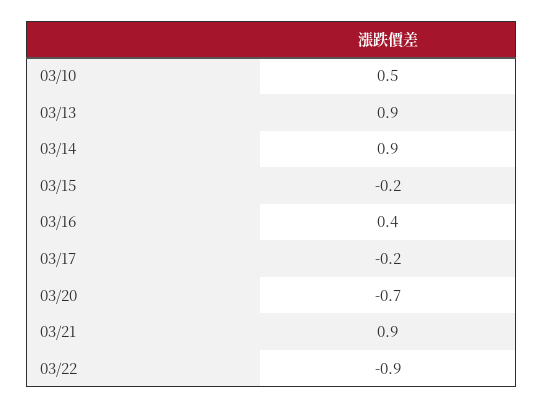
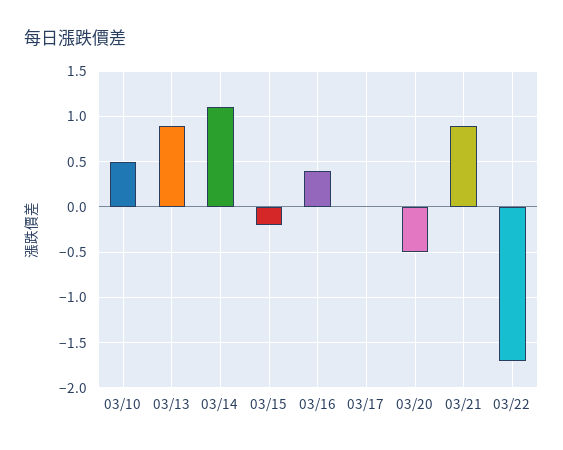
  {
    "03/10": 0.5,
    "03/13": 0.9,
-   "03/14": 0.9,
+   "03/14": 1.1,
    "03/15": -0.2,
    "03/16": 0.4,
-   "03/17": -0.2,
+   "03/17": 0,
-   "03/20": -0.7,
+   "03/20": -0.5,
    "03/21": 0.9,
-   "03/22": -0.9
+   "03/22": -1.7
  }

